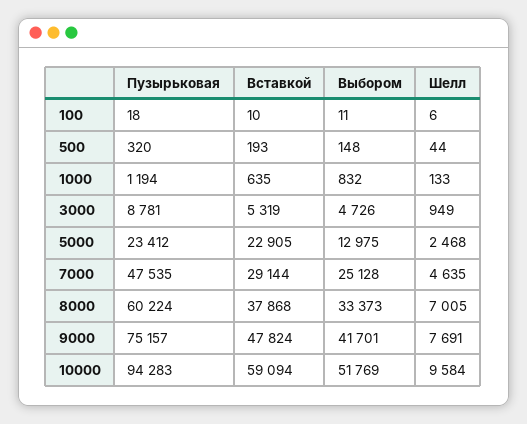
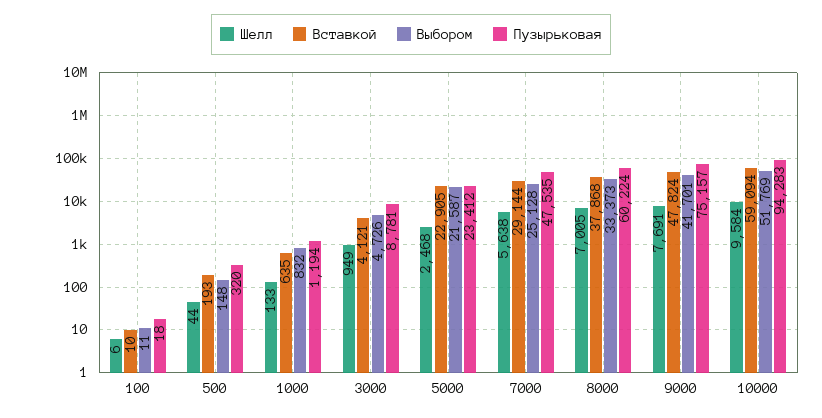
  {
    "Пузырьковая": {
      "100": 18,
      "500": 320,
      "1000": 1194,
      "3000": 8781,
      "5000": 23412,
      "7000": 47535,
      "8000": 60224,
      "9000": 75157,
      "10000": 94283
    },
    "Вставкой": {
      "100": 10,
      "500": 193,
      "1000": 635,
-     "3000": 5319,
+     "3000": 4121,
      "5000": 22905,
      "7000": 29144,
      "8000": 37868,
      "9000": 47824,
      "10000": 59094
    },
    "Выбором": {
      "100": 11,
      "500": 148,
      "1000": 832,
      "3000": 4726,
-     "5000": 12975,
+     "5000": 21587,
      "7000": 25128,
      "8000": 33373,
      "9000": 41701,
      "10000": 51769
    },
    "Шелл": {
      "100": 6,
      "500": 44,
      "1000": 133,
      "3000": 949,
      "5000": 2468,
-     "7000": 4635,
+     "7000": 5638,
      "8000": 7005,
      "9000": 7691,
      "10000": 9584
    }
  }

